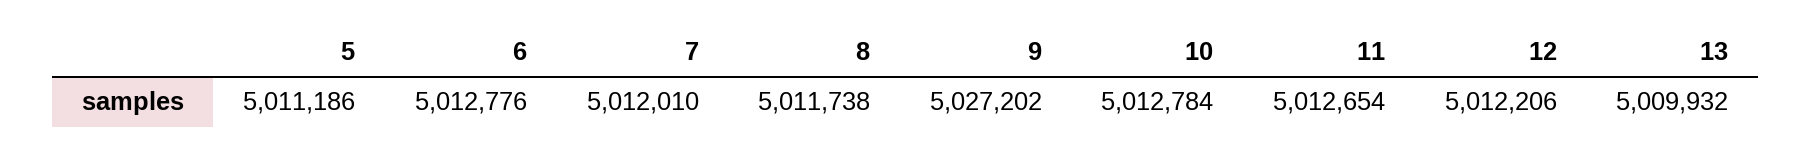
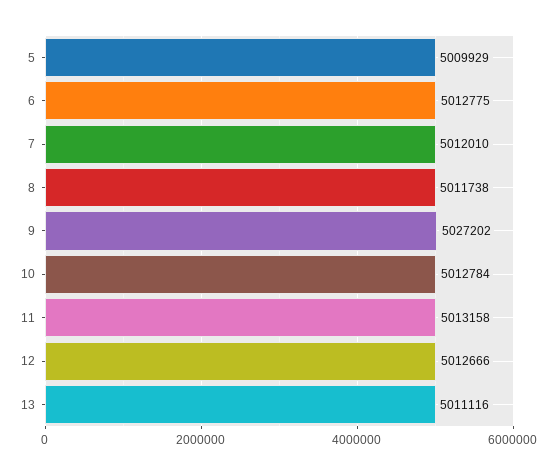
  {
-   "5": 5011186,
+   "5": 5009929,
-   "6": 5012776,
+   "6": 5012775,
    "7": 5012010,
    "8": 5011738,
    "9": 5027202,
    "10": 5012784,
-   "11": 5012654,
+   "11": 5013158,
-   "12": 5012206,
+   "12": 5012666,
-   "13": 5009932
+   "13": 5011116
  }

